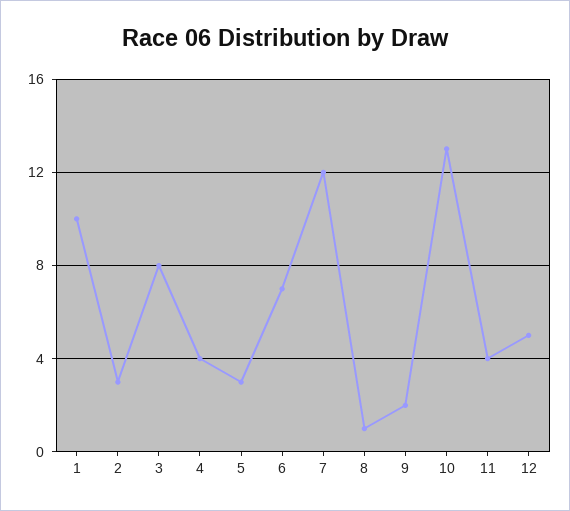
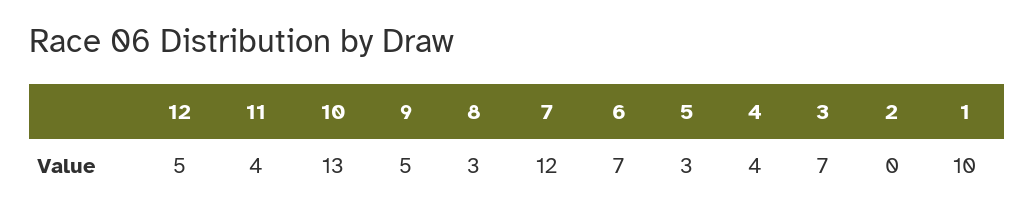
  {
    "1": 10,
-   "2": 3,
+   "2": 0,
-   "3": 8,
+   "3": 7,
    "4": 4,
    "5": 3,
    "6": 7,
    "7": 12,
-   "8": 1,
+   "8": 3,
-   "9": 2,
+   "9": 5,
    "10": 13,
    "11": 4,
    "12": 5
  }

